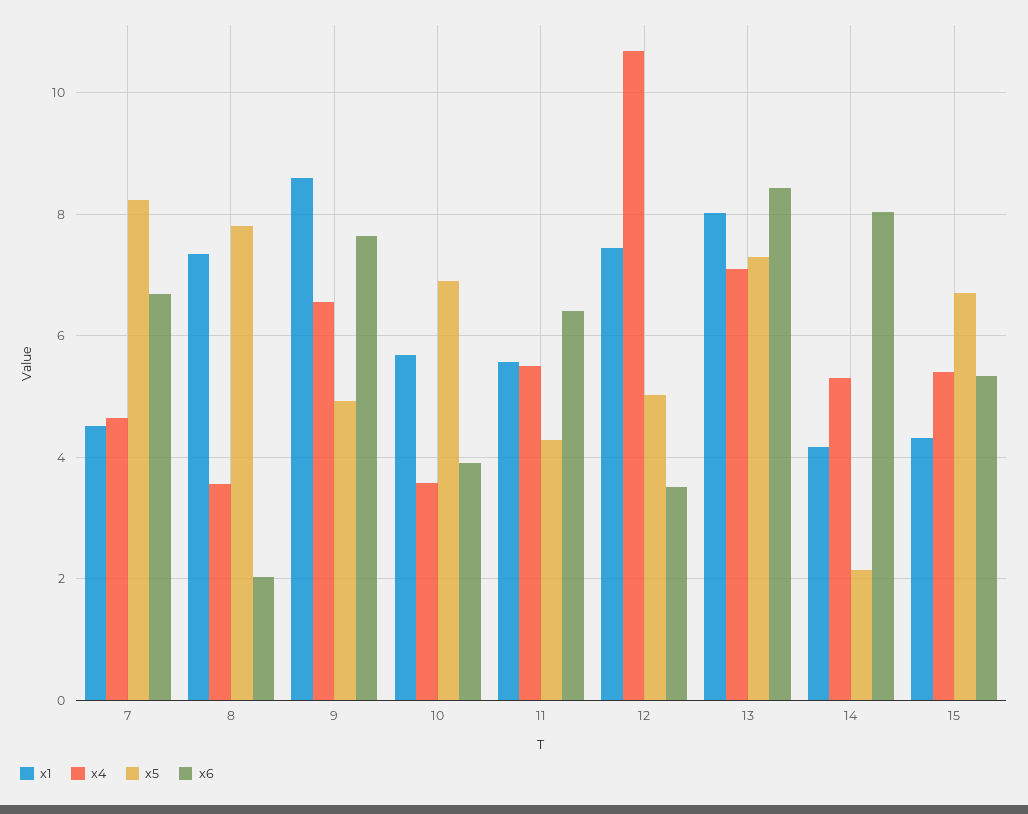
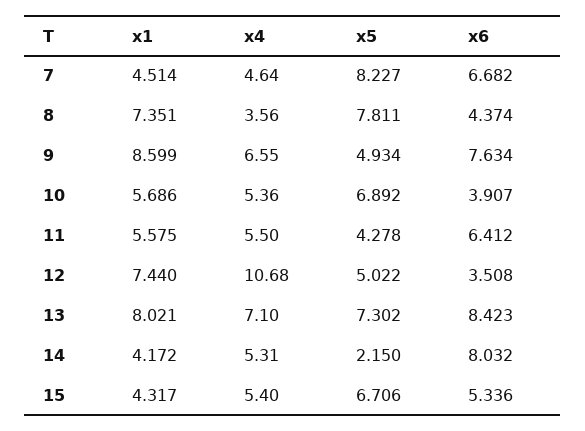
  {
    "x1": {
      "7": 4.514,
      "8": 7.351,
      "9": 8.599,
      "10": 5.686,
      "11": 5.575,
      "12": 7.44,
      "13": 8.021,
      "14": 4.172,
      "15": 4.317
    },
    "x4": {
      "7": 4.64,
      "8": 3.56,
      "9": 6.55,
-     "10": 3.6,
+     "10": 5.36,
      "11": 5.5,
      "12": 10.68,
      "13": 7.1,
      "14": 5.31,
      "15": 5.4
    },
    "x5": {
      "7": 8.227,
      "8": 7.811,
      "9": 4.934,
      "10": 6.892,
      "11": 4.278,
      "12": 5.022,
      "13": 7.302,
      "14": 2.15,
      "15": 6.706
    },
    "x6": {
      "7": 6.682,
-     "8": 2,
+     "8": 4.374,
      "9": 7.634,
      "10": 3.907,
      "11": 6.412,
      "12": 3.508,
      "13": 8.423,
      "14": 8.032,
      "15": 5.336
    }
  }

